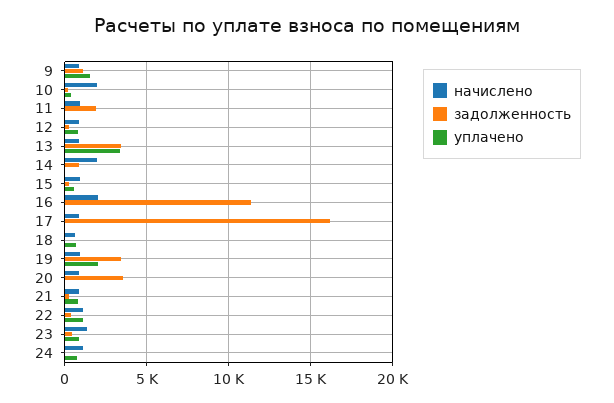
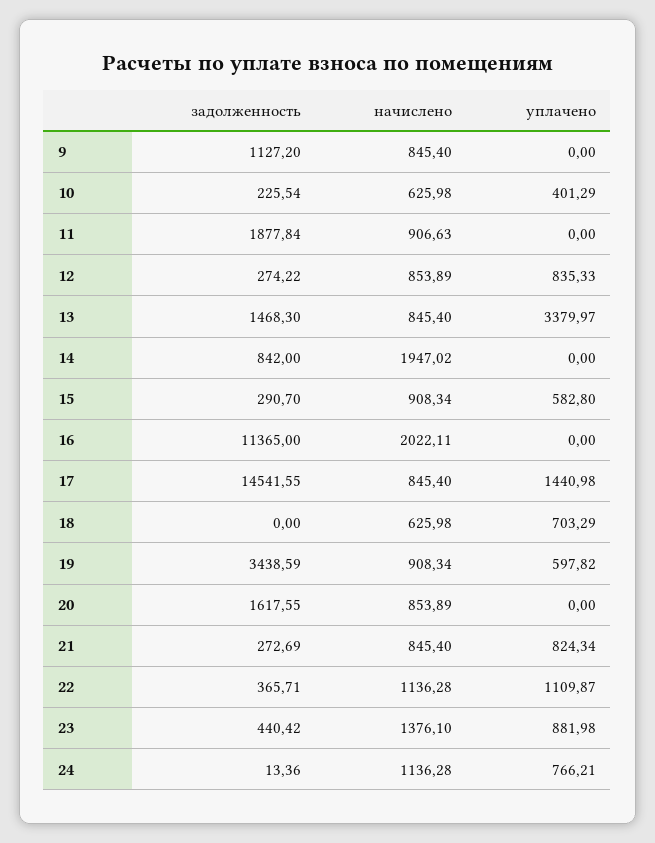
  {
    "начислено": {
      "9": 845.4,
-     "10": 2000,
+     "10": 625.98,
      "11": 906.63,
      "12": 853.89,
      "13": 845.4,
      "14": 1947.02,
      "15": 908.34,
      "16": 2022.11,
      "17": 845.4,
      "18": 625.98,
      "19": 908.34,
      "20": 853.89,
      "21": 845.4,
      "22": 1136.28,
      "23": 1376.1,
      "24": 1136.28
    },
    "задолженность": {
      "9": 1127.2,
      "10": 225.54,
      "11": 1877.84,
      "12": 274.22,
-     "13": 3500,
+     "13": 1468.3,
      "14": 842,
      "15": 290.7,
      "16": 11365,
-     "17": 16000,
+     "17": 14541.55,
      "18": 0,
      "19": 3438.59,
-     "20": 3500,
+     "20": 1617.55,
      "21": 272.69,
      "22": 365.71,
      "23": 440.42,
      "24": 13.36
    },
    "уплачено": {
-     "9": 1500,
+     "9": 0,
      "10": 401.29,
      "11": 0,
      "12": 835.33,
      "13": 3379.97,
      "14": 0,
      "15": 582.8,
      "16": 0,
-     "17": 0,
+     "17": 1440.98,
      "18": 703.29,
-     "19": 2000,
+     "19": 597.82,
      "20": 0,
      "21": 824.34,
      "22": 1109.87,
      "23": 881.98,
      "24": 766.21
    }
  }

